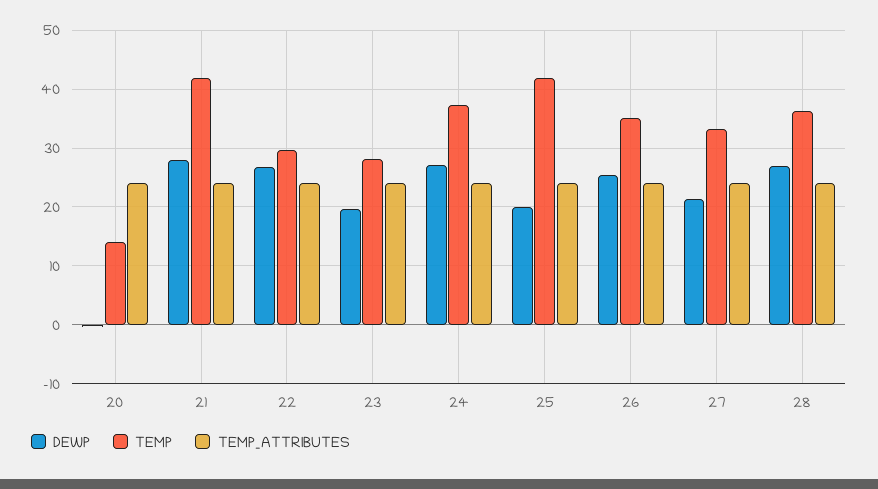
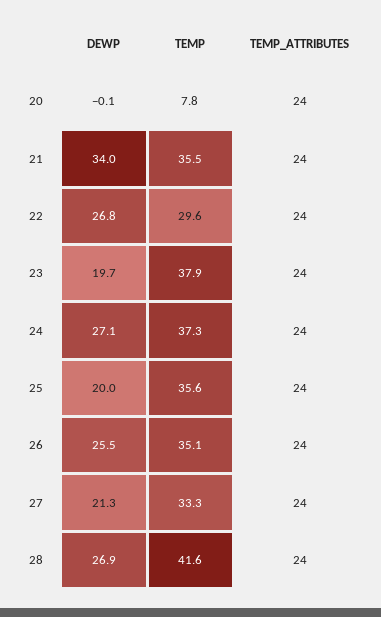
  {
    "DEWP": {
      "20": -0.1,
-     "21": 28,
+     "21": 34,
      "22": 26.8,
      "23": 19.7,
      "24": 27.1,
      "25": 20,
      "26": 25.5,
      "27": 21.3,
      "28": 26.9
    },
    "TEMP": {
-     "20": 14,
+     "20": 7.8,
-     "21": 42,
+     "21": 35.5,
      "22": 29.6,
-     "23": 28,
+     "23": 37.9,
      "24": 37.3,
-     "25": 42,
+     "25": 35.6,
      "26": 35.1,
      "27": 33.3,
-     "28": 36
+     "28": 41.6
    },
    "TEMP_ATTRIBUTES": {
      "20": 24,
      "21": 24,
      "22": 24,
      "23": 24,
      "24": 24,
      "25": 24,
      "26": 24,
      "27": 24,
      "28": 24
    }
  }

